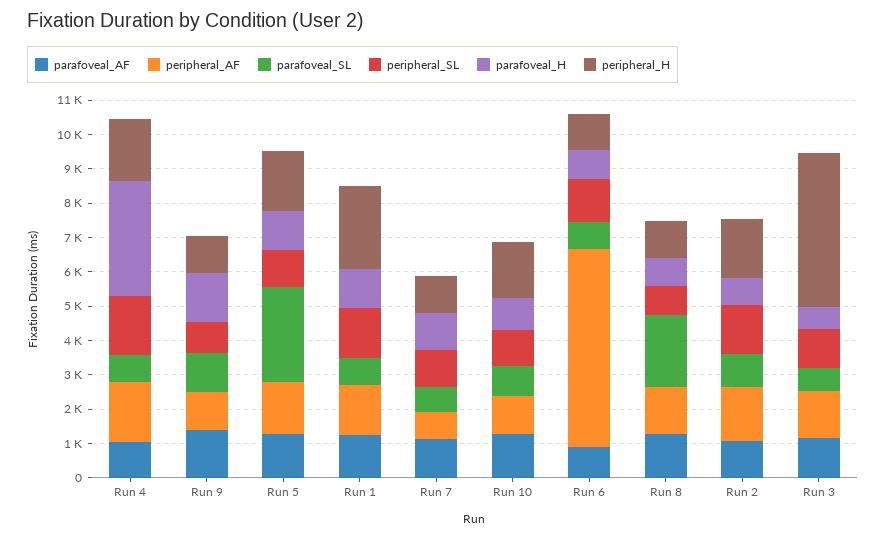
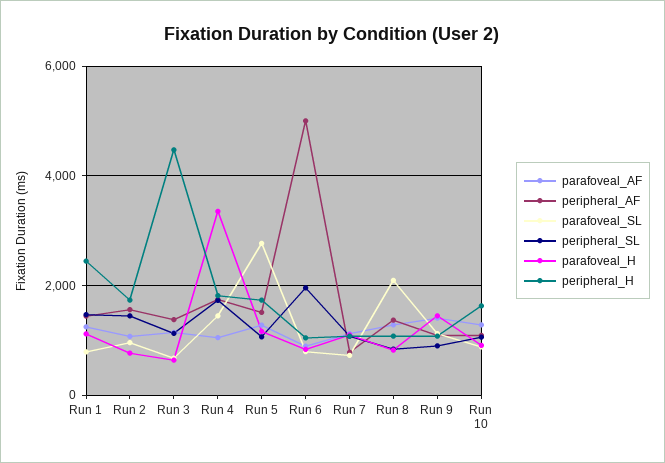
  {
    "parafoveal_AF": {
      "Run 4": 1000,
      "Run 9": 1400,
      "Run 5": 1200,
      "Run 1": 1200,
      "Run 7": 1200,
      "Run 10": 1200,
      "Run 6": 800,
      "Run 8": 1200,
      "Run 2": 1000,
      "Run 3": 1200
    },
    "peripheral_AF": {
      "Run 4": 1800,
      "Run 9": 1000,
      "Run 5": 1600,
      "Run 1": 1400,
      "Run 7": 800,
      "Run 10": 1000,
-     "Run 6": 5750,
+     "Run 6": 5000,
      "Run 8": 1400,
      "Run 2": 1600,
      "Run 3": 1400
    },
    "parafoveal_SL": {
-     "Run 4": 750,
+     "Run 4": 1400,
      "Run 9": 1200,
      "Run 5": 2800,
      "Run 1": 800,
      "Run 7": 800,
      "Run 10": 800,
      "Run 6": 800,
      "Run 8": 2000,
      "Run 2": 1000,
      "Run 3": 600
    },
    "peripheral_SL": {
      "Run 4": 1800,
      "Run 9": 1000,
      "Run 5": 1000,
      "Run 1": 1400,
      "Run 7": 1000,
      "Run 10": 1000,
-     "Run 6": 1250,
+     "Run 6": 2000,
      "Run 8": 800,
      "Run 2": 1400,
      "Run 3": 1200
    },
    "parafoveal_H": {
      "Run 4": 3400,
      "Run 9": 1400,
      "Run 5": 1200,
      "Run 1": 1200,
      "Run 7": 1200,
      "Run 10": 1000,
      "Run 6": 800,
      "Run 8": 800,
      "Run 2": 800,
      "Run 3": 600
    },
    "peripheral_H": {
      "Run 4": 1800,
      "Run 9": 1000,
      "Run 5": 1800,
      "Run 1": 2400,
      "Run 7": 1000,
      "Run 10": 1600,
      "Run 6": 1000,
      "Run 8": 1000,
      "Run 2": 1800,
      "Run 3": 4400
    }
  }

